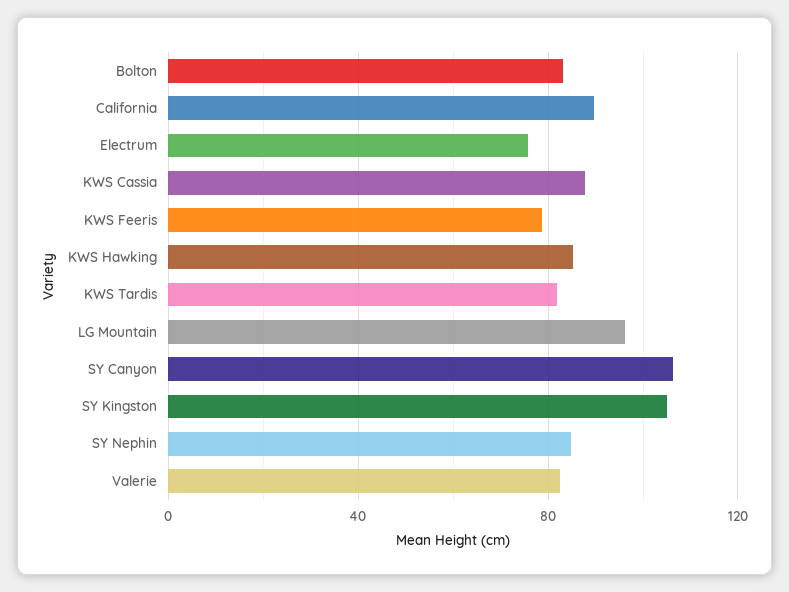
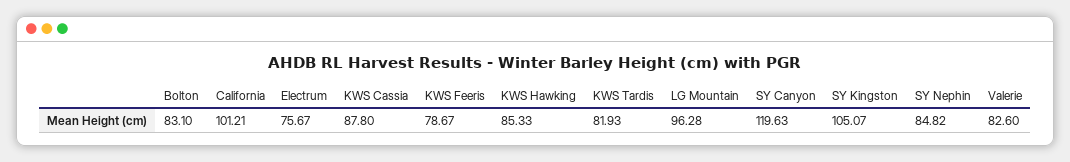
  {
    "Bolton": 83.1,
-   "California": 90,
+   "California": 101.21,
    "Electrum": 75.67,
    "KWS Cassia": 87.8,
    "KWS Feeris": 78.67,
    "KWS Hawking": 85.33,
    "KWS Tardis": 81.93,
    "LG Mountain": 96.28,
-   "SY Canyon": 105,
+   "SY Canyon": 119.63,
    "SY Kingston": 105.07,
    "SY Nephin": 84.82,
    "Valerie": 82.6
  }

